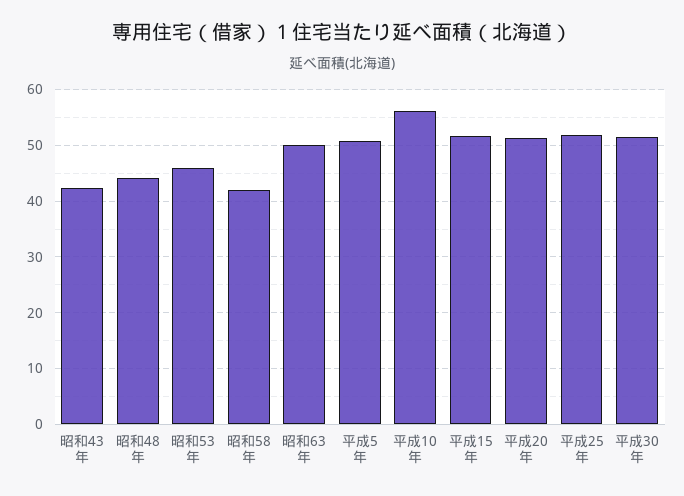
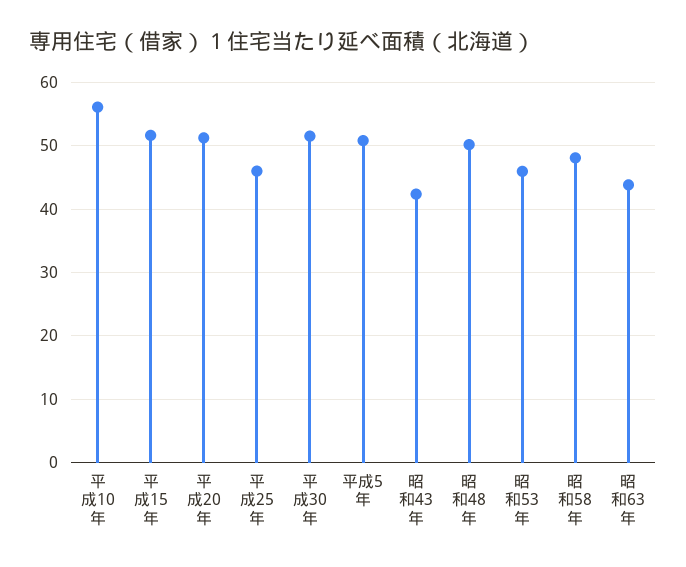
  {
    "昭和43年": 42,
-   "昭和48年": 44,
+   "昭和48年": 50,
    "昭和53年": 46,
-   "昭和58年": 42,
+   "昭和58年": 48,
-   "昭和63年": 50,
+   "昭和63年": 44,
    "平成5年": 51,
    "平成10年": 56,
    "平成15年": 52,
    "平成20年": 51,
-   "平成25年": 52,
+   "平成25年": 46,
    "平成30年": 52
  }

